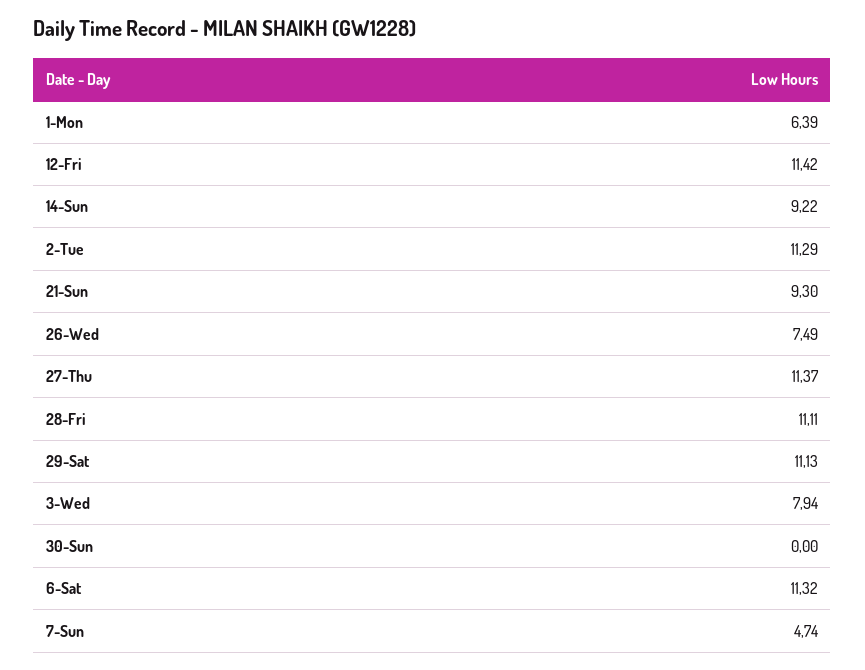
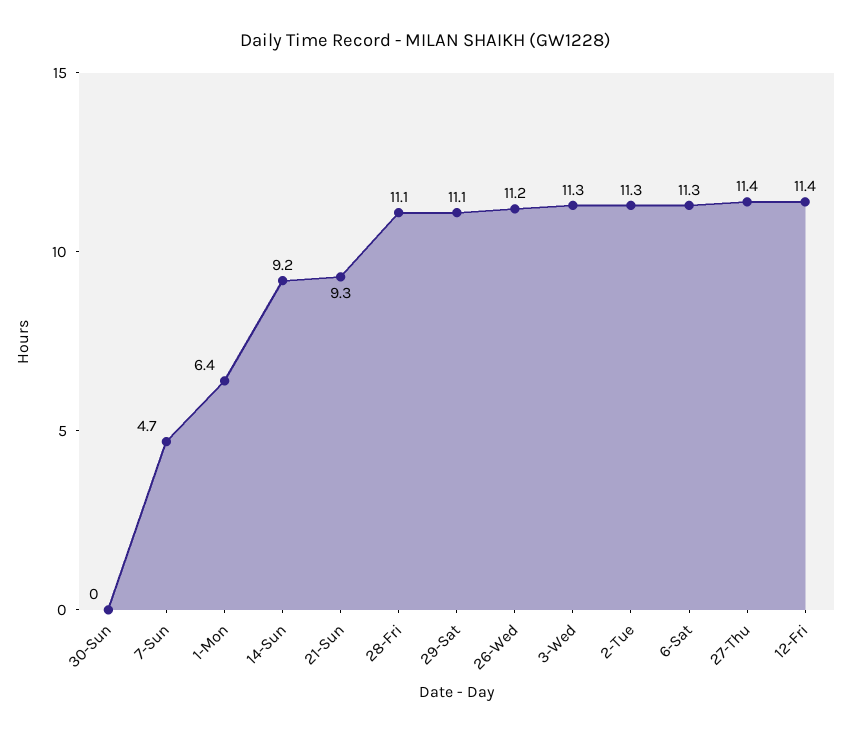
  {
    "1-Mon": 6.39,
    "12-Fri": 11.42,
    "14-Sun": 9.22,
    "2-Tue": 11.29,
    "21-Sun": 9.3,
-   "26-Wed": 7.49,
+   "26-Wed": 11.2,
    "27-Thu": 11.37,
    "28-Fri": 11.11,
    "29-Sat": 11.13,
-   "3-Wed": 7.94,
+   "3-Wed": 11.3,
    "30-Sun": 0,
    "6-Sat": 11.32,
    "7-Sun": 4.74
  }

